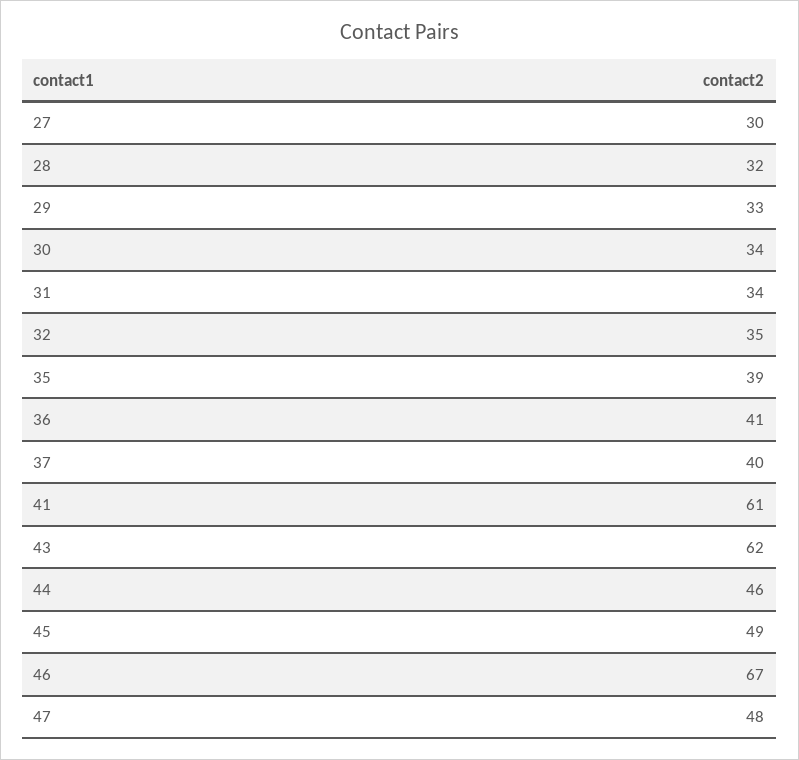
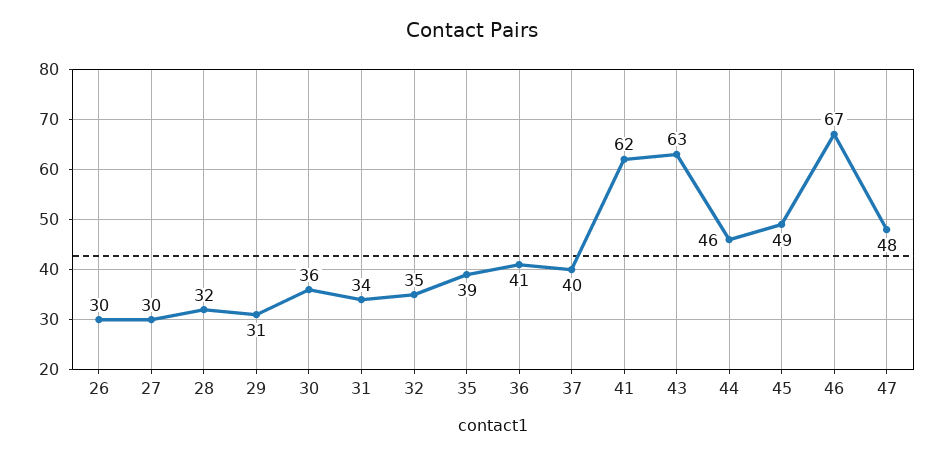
  {
    "27": 30,
    "28": 32,
-   "29": 33,
+   "29": 31,
-   "30": 34,
+   "30": 36,
    "31": 34,
    "32": 35,
    "35": 39,
    "36": 41,
    "37": 40,
-   "41": 61,
+   "41": 62,
-   "43": 62,
+   "43": 63,
    "44": 46,
    "45": 49,
    "46": 67,
-   "47": 48
+   "47": 48,
+   "26": 30
  }

